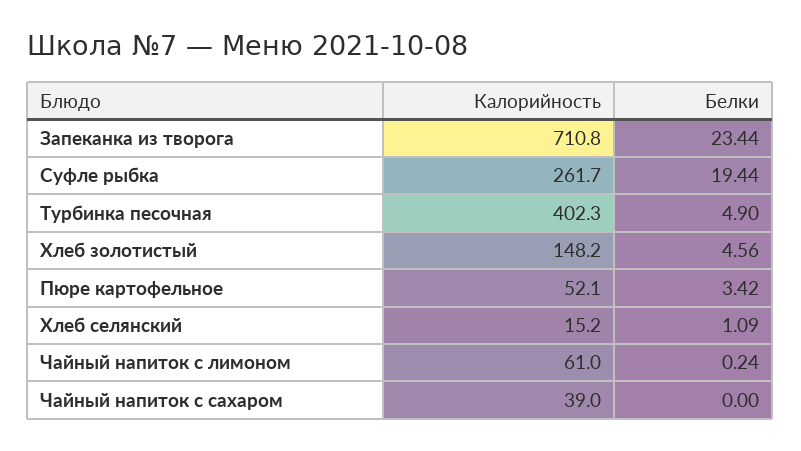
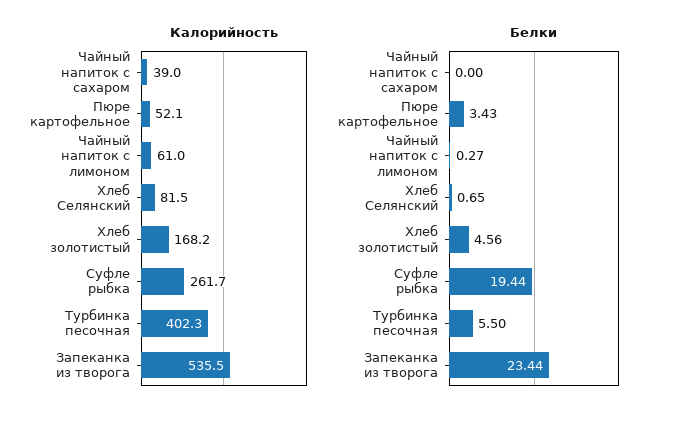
  {
    "Калорийность": {
-     "Запеканка из творога": 710.8,
+     "Запеканка из творога": 535.5,
      "Суфле рыбка": 261.7,
      "Турбинка песочная": 402.3,
-     "Хлеб золотистый": 148.2,
+     "Хлеб золотистый": 168.2,
      "Пюре картофельное": 52.1,
-     "Хлеб селянский": 15.2,
+     "Хлеб селянский": 81.5,
      "Чайный напиток с лимоном": 61,
      "Чайный напиток с сахаром": 39
    },
    "Белки": {
      "Запеканка из творога": 23.44,
      "Суфле рыбка": 19.44,
-     "Турбинка песочная": 4.9,
+     "Турбинка песочная": 5.5,
      "Хлеб золотистый": 4.56,
-     "Пюре картофельное": 3.42,
+     "Пюре картофельное": 3.43,
-     "Хлеб селянский": 1.09,
+     "Хлеб селянский": 0.65,
-     "Чайный напиток с лимоном": 0.24,
+     "Чайный напиток с лимоном": 0.27,
      "Чайный напиток с сахаром": 0
    }
  }

